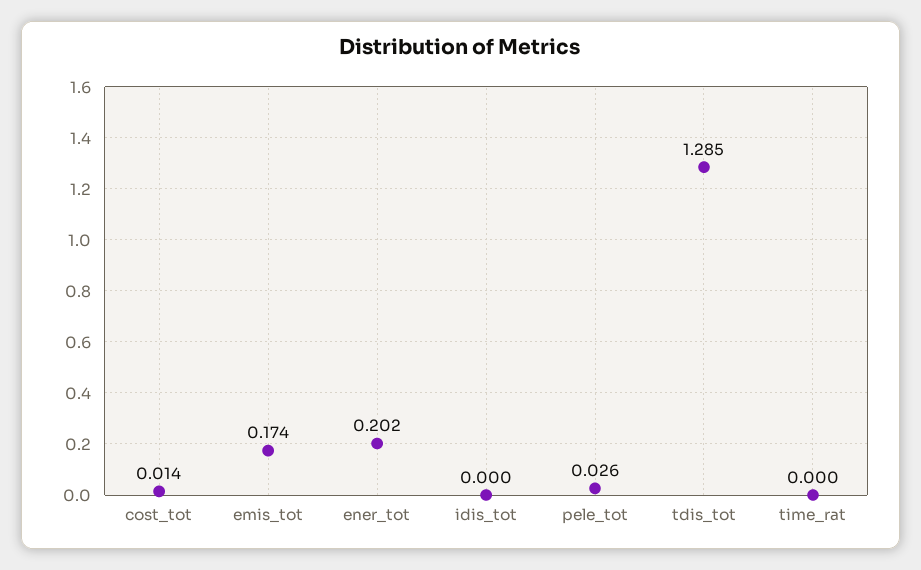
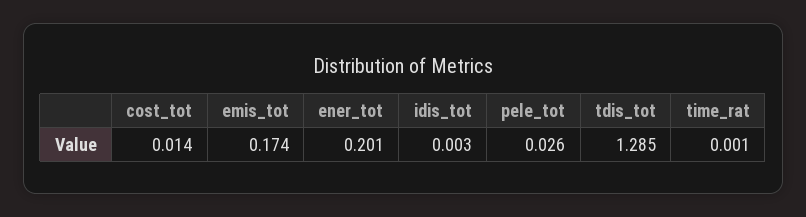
  {
    "cost_tot": 0.014,
    "emis_tot": 0.174,
-   "ener_tot": 0.202,
+   "ener_tot": 0.201,
-   "idis_tot": 0,
+   "idis_tot": 0.003,
    "pele_tot": 0.026,
    "tdis_tot": 1.285,
-   "time_rat": 0
+   "time_rat": 0.001
  }

